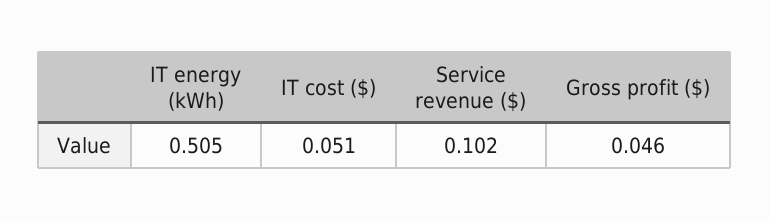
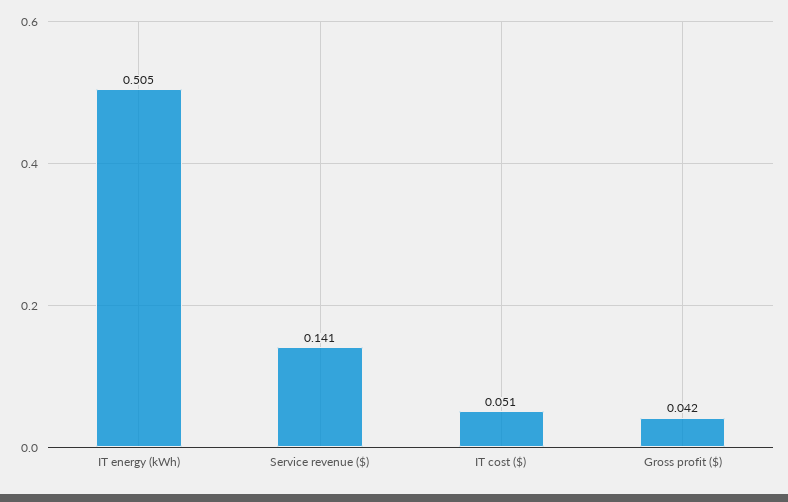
  {
    "IT energy (kWh)": 0.505,
    "IT cost ($)": 0.051,
-   "Service revenue ($)": 0.102,
+   "Service revenue ($)": 0.141,
-   "Gross profit ($)": 0.046
+   "Gross profit ($)": 0.042
  }

